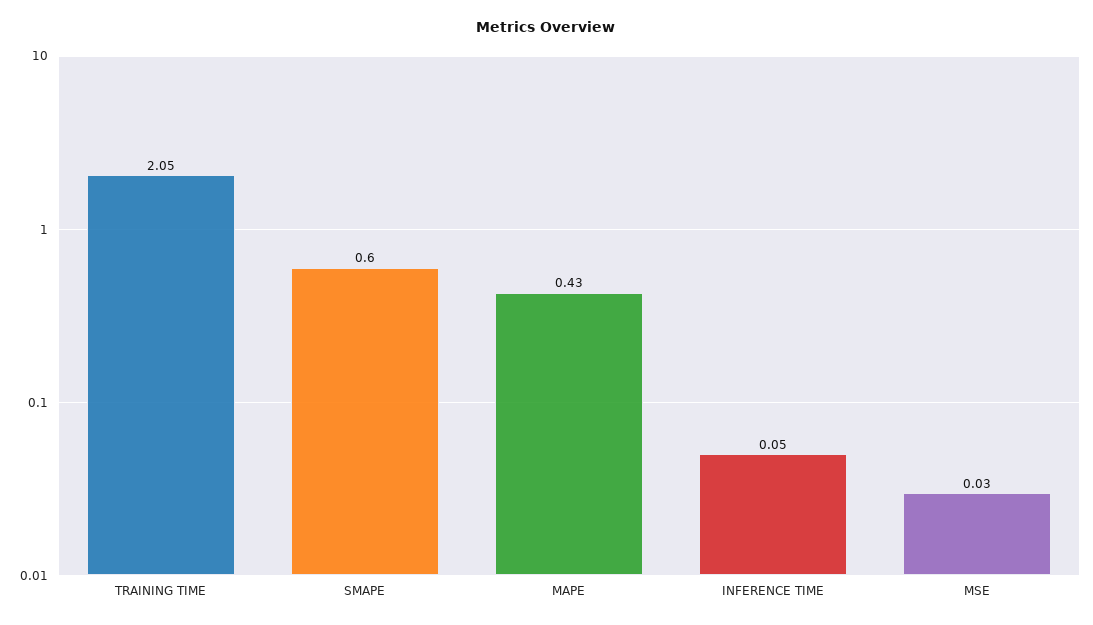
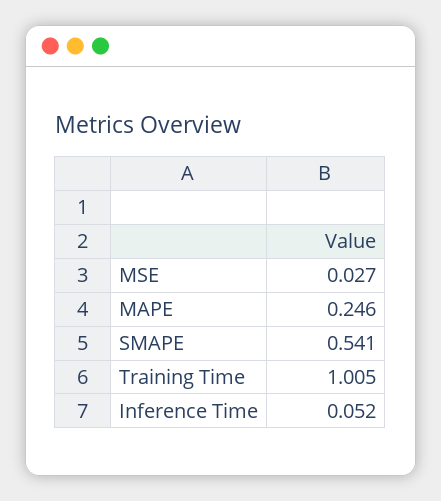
  {
-   "TRAINING TIME": 2.05,
+   "TRAINING TIME": 1.005,
-   "SMAPE": 0.6,
+   "SMAPE": 0.541,
-   "MAPE": 0.43,
+   "MAPE": 0.246,
    "INFERENCE TIME": 0.052,
    "MSE": 0.027
  }

